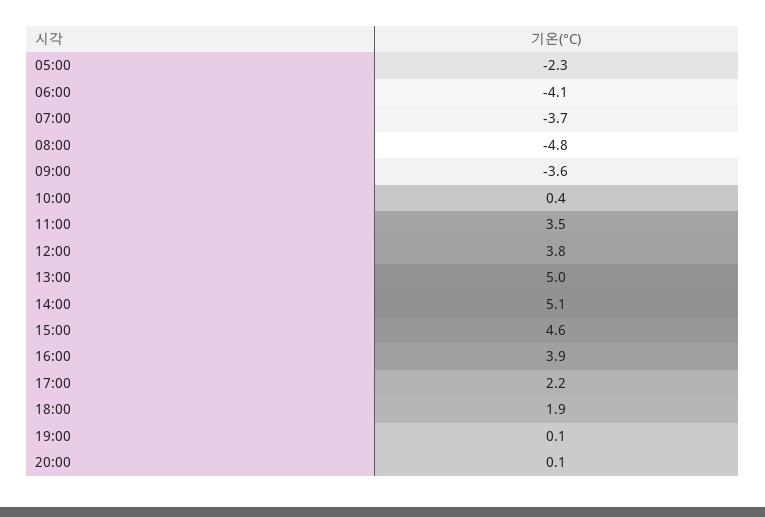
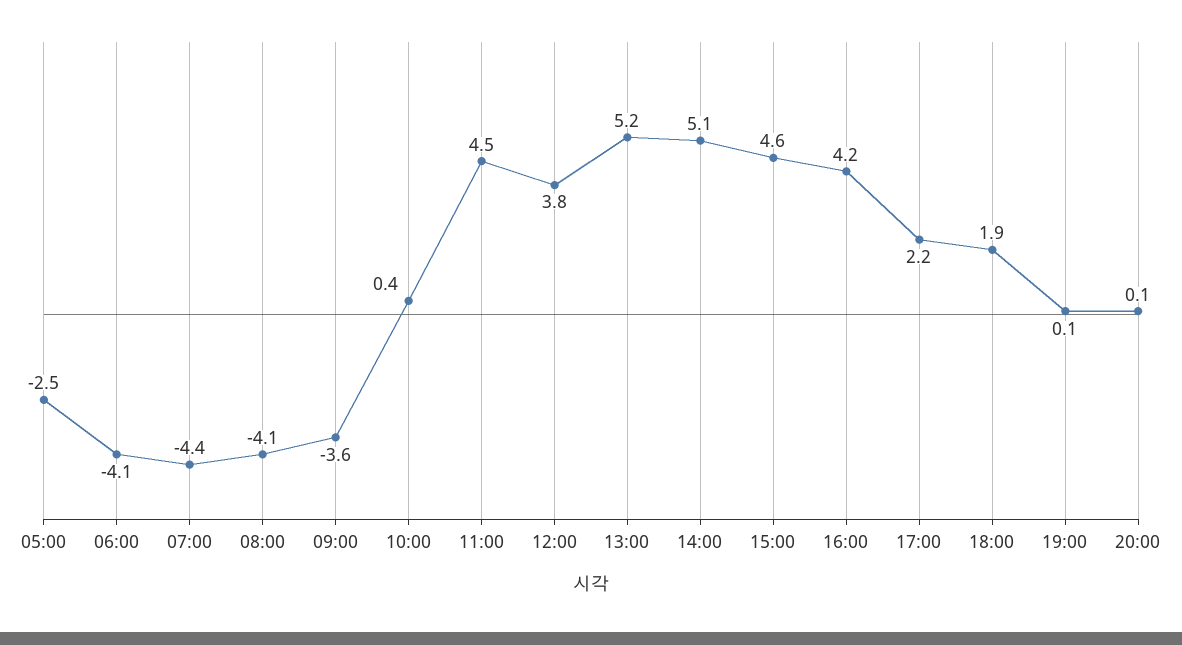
  {
-   "05:00": -2.3,
+   "05:00": -2.5,
    "06:00": -4.1,
-   "07:00": -3.7,
+   "07:00": -4.4,
-   "08:00": -4.8,
+   "08:00": -4.1,
    "09:00": -3.6,
    "10:00": 0.4,
-   "11:00": 3.5,
+   "11:00": 4.5,
    "12:00": 3.8,
-   "13:00": 5,
+   "13:00": 5.2,
    "14:00": 5.1,
    "15:00": 4.6,
-   "16:00": 3.9,
+   "16:00": 4.2,
    "17:00": 2.2,
    "18:00": 1.9,
    "19:00": 0.1,
    "20:00": 0.1
  }

